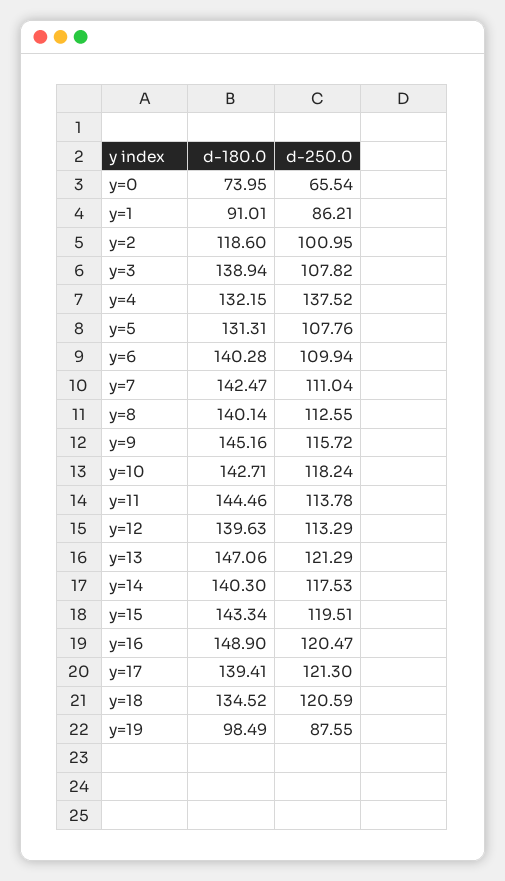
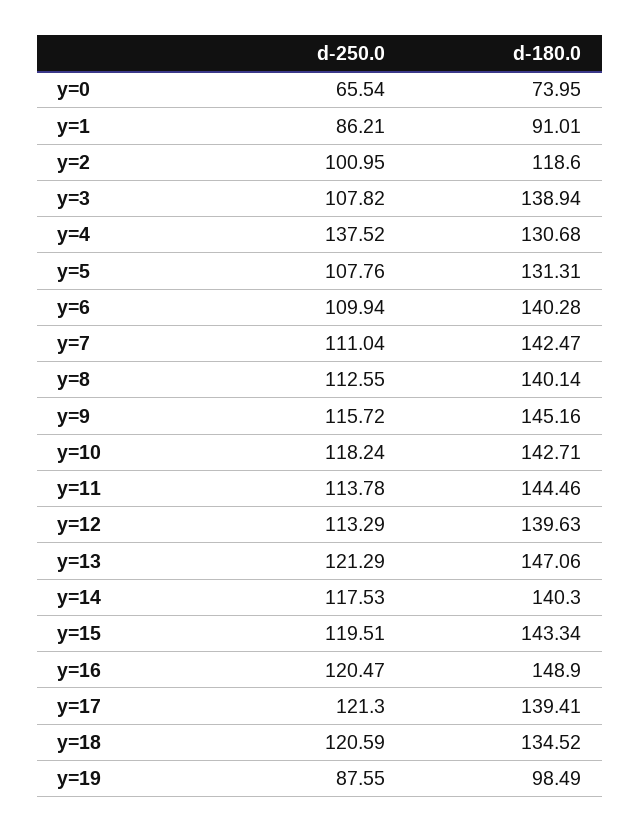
  {
    "d-180.0": {
      "y=0": 73.95,
      "y=1": 91.01,
      "y=2": 118.6,
      "y=3": 138.94,
-     "y=4": 132.15,
+     "y=4": 130.68,
      "y=5": 131.31,
      "y=6": 140.28,
      "y=7": 142.47,
      "y=8": 140.14,
      "y=9": 145.16,
      "y=10": 142.71,
      "y=11": 144.46,
      "y=12": 139.63,
      "y=13": 147.06,
      "y=14": 140.3,
      "y=15": 143.34,
      "y=16": 148.9,
      "y=17": 139.41,
      "y=18": 134.52,
      "y=19": 98.49
    },
    "d-250.0": {
      "y=0": 65.54,
      "y=1": 86.21,
      "y=2": 100.95,
      "y=3": 107.82,
      "y=4": 137.52,
      "y=5": 107.76,
      "y=6": 109.94,
      "y=7": 111.04,
      "y=8": 112.55,
      "y=9": 115.72,
      "y=10": 118.24,
      "y=11": 113.78,
      "y=12": 113.29,
      "y=13": 121.29,
      "y=14": 117.53,
      "y=15": 119.51,
      "y=16": 120.47,
      "y=17": 121.3,
      "y=18": 120.59,
      "y=19": 87.55
    }
  }

